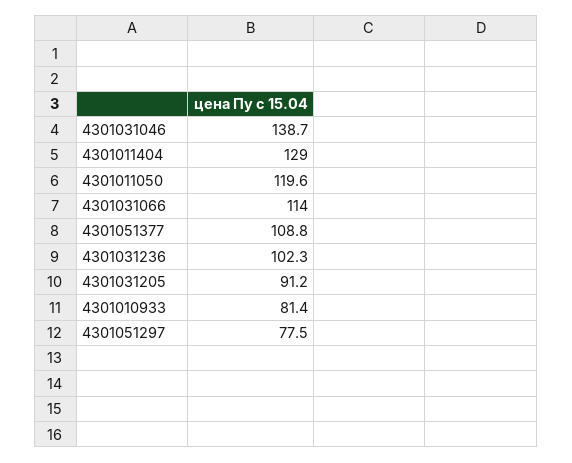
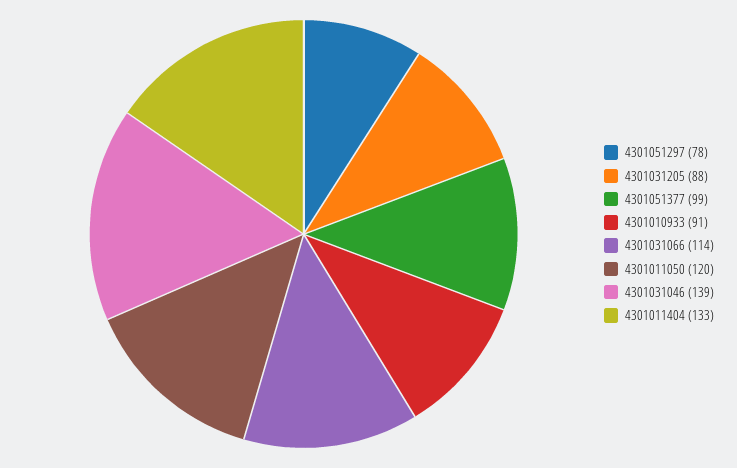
  {
    "4301031046": 138.7,
-   "4301011404": 129,
+   "4301011404": 133,
    "4301011050": 119.6,
    "4301031066": 114,
-   "4301051377": 108.8,
+   "4301051377": 99,
-   "4301031236": 102.3,
-   "4301031205": 91.2,
+   "4301031205": 88,
-   "4301010933": 81.4,
+   "4301010933": 91,
    "4301051297": 77.5
  }

